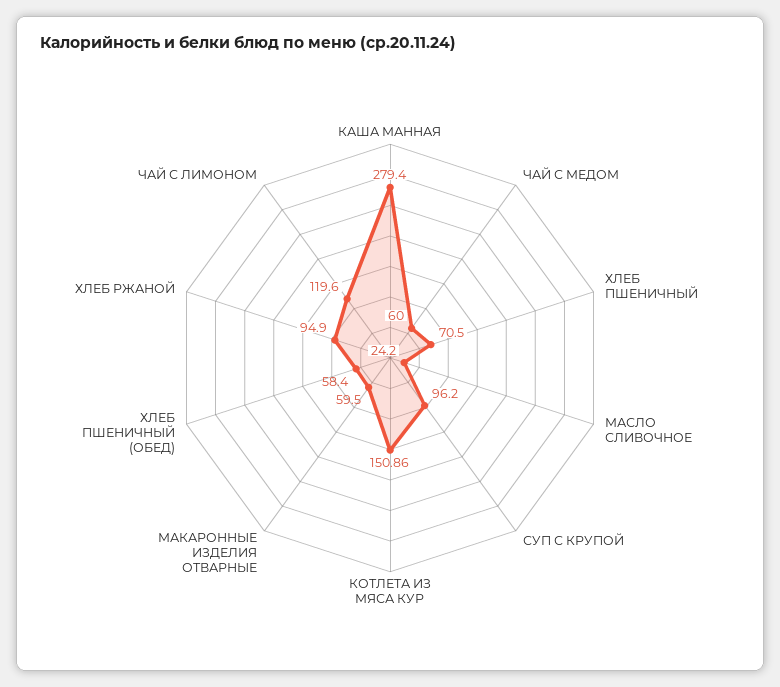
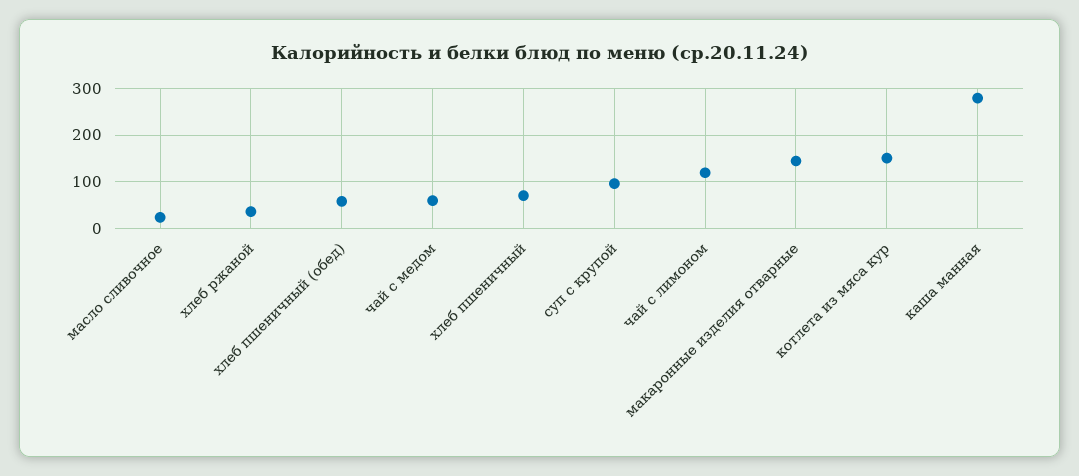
  {
    "КАША МАННАЯ": 279.4,
    "ЧАЙ С МЕДОМ": 60,
    "ХЛЕБ ПШЕНИЧНЫЙ": 70.5,
    "МАСЛО СЛИВОЧНОЕ": 24.2,
    "СУП С КРУПОЙ": 96.2,
    "КОТЛЕТА ИЗ МЯСА КУР": 150.86,
-   "МАКАРОННЫЕ ИЗДЕЛИЯ ОТВАРНЫЕ": 59.5,
+   "МАКАРОННЫЕ ИЗДЕЛИЯ ОТВАРНЫЕ": 140,
    "ХЛЕБ ПШЕНИЧНЫЙ (ОБЕД)": 58.4,
-   "ХЛЕБ РЖАНОЙ": 94.9,
+   "ХЛЕБ РЖАНОЙ": 40,
    "ЧАЙ С ЛИМОНОМ": 119.6
  }

